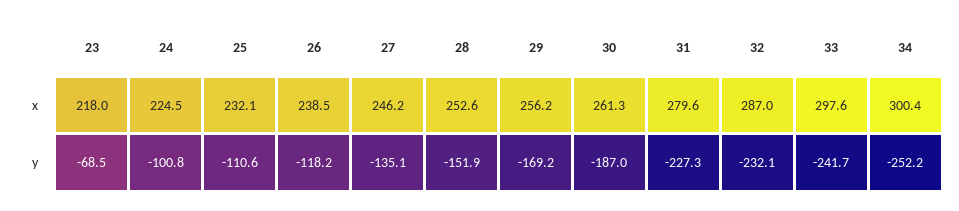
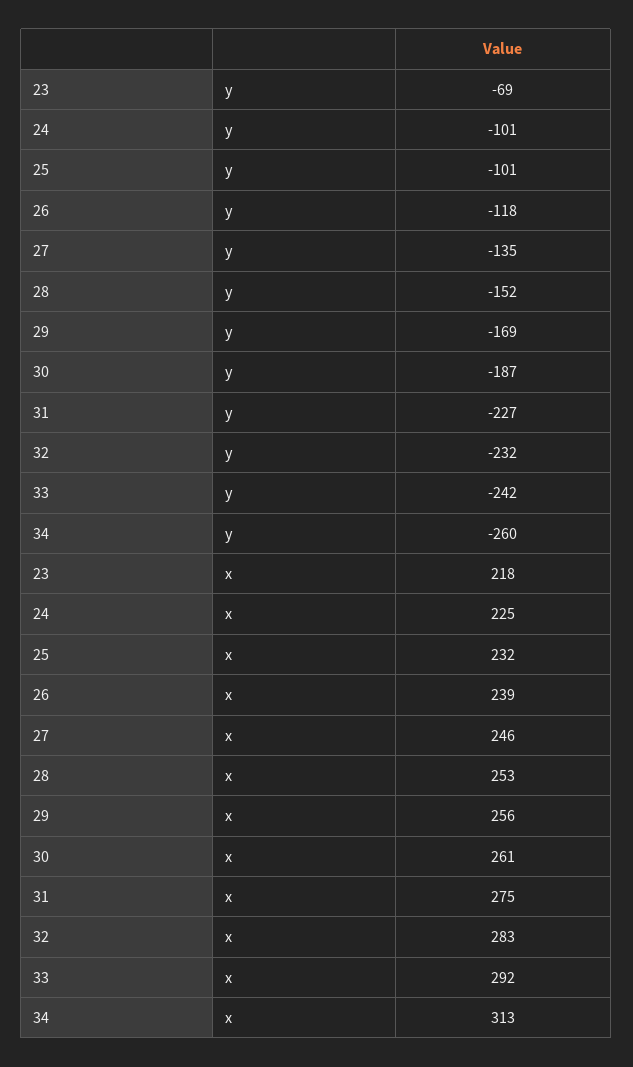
  {
    "23": {
      "x": 218,
      "y": -68.5
    },
    "24": {
      "x": 224.5,
      "y": -100.8
    },
    "25": {
      "x": 232.1,
-     "y": -110.6
+     "y": -101
    },
    "26": {
      "x": 238.5,
      "y": -118.2
    },
    "27": {
      "x": 246.2,
      "y": -135.1
    },
    "28": {
      "x": 252.6,
      "y": -151.9
    },
    "29": {
      "x": 256.2,
      "y": -169.2
    },
    "30": {
      "x": 261.3,
      "y": -187
    },
    "31": {
-     "x": 279.6,
+     "x": 275,
      "y": -227.3
    },
    "32": {
-     "x": 287,
+     "x": 283,
      "y": -232.1
    },
    "33": {
-     "x": 297.6,
+     "x": 292,
      "y": -241.7
    },
    "34": {
-     "x": 300.4,
+     "x": 313,
-     "y": -252.2
+     "y": -260
    }
  }

